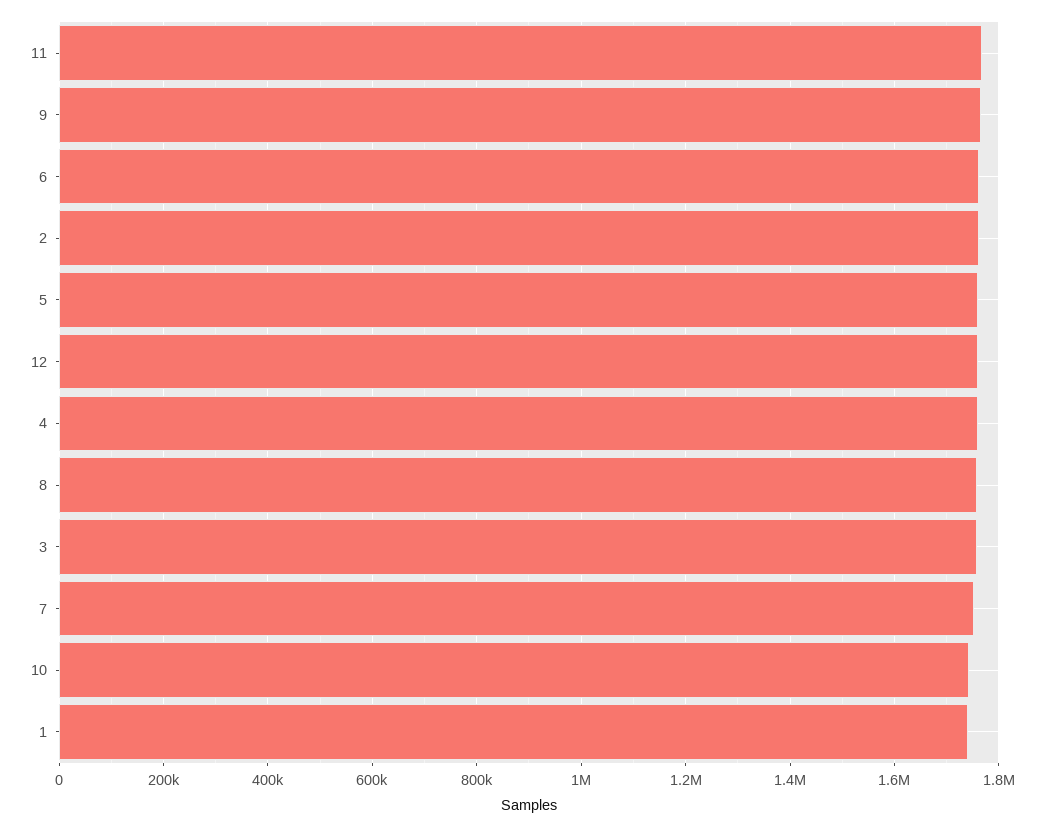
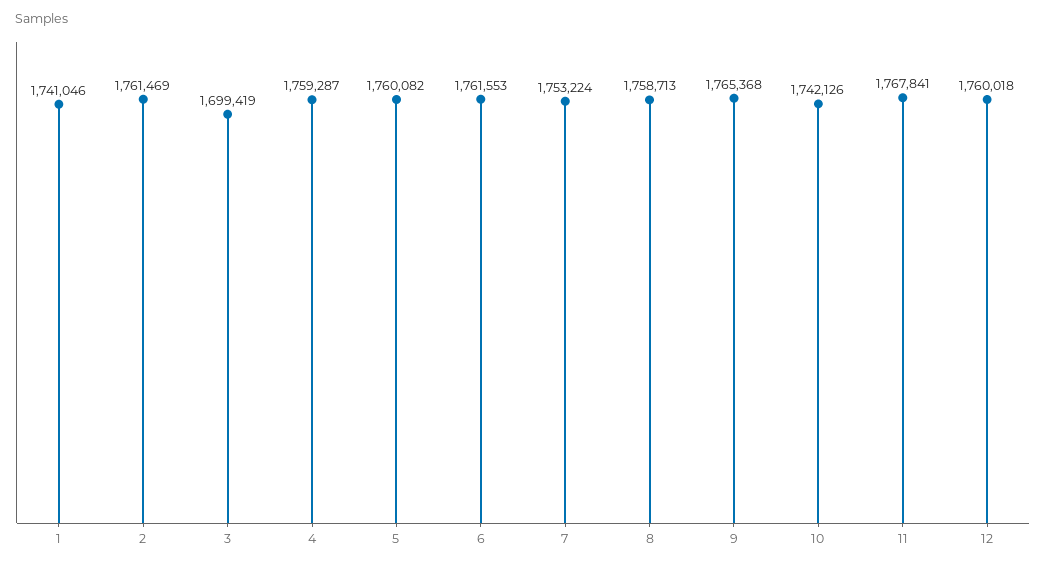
  {
    "11": 1767841,
    "9": 1765368,
    "6": 1761553,
    "2": 1761469,
    "5": 1760082,
    "12": 1760018,
    "4": 1759287,
    "8": 1758713,
-   "3": 1760000,
+   "3": 1699419,
    "7": 1753224,
    "10": 1742126,
    "1": 1741046
  }

